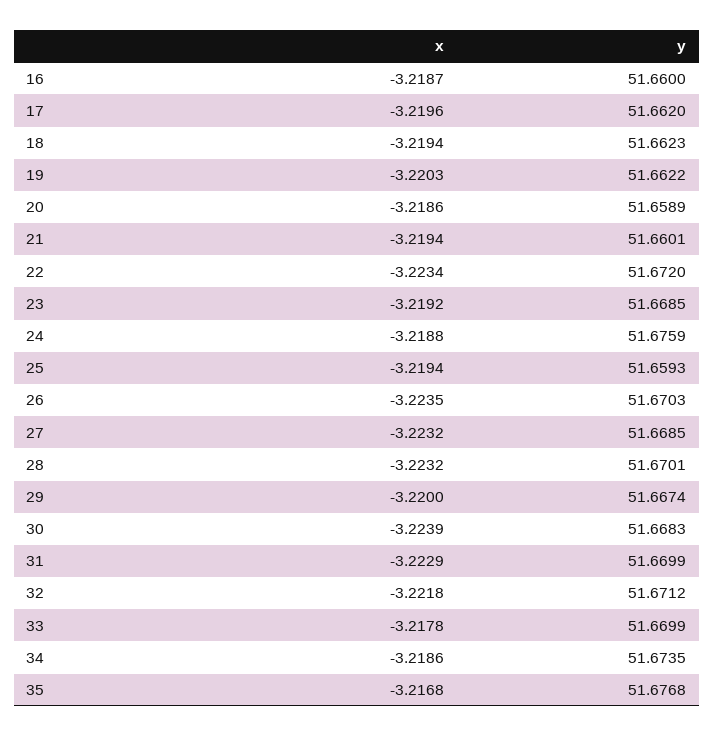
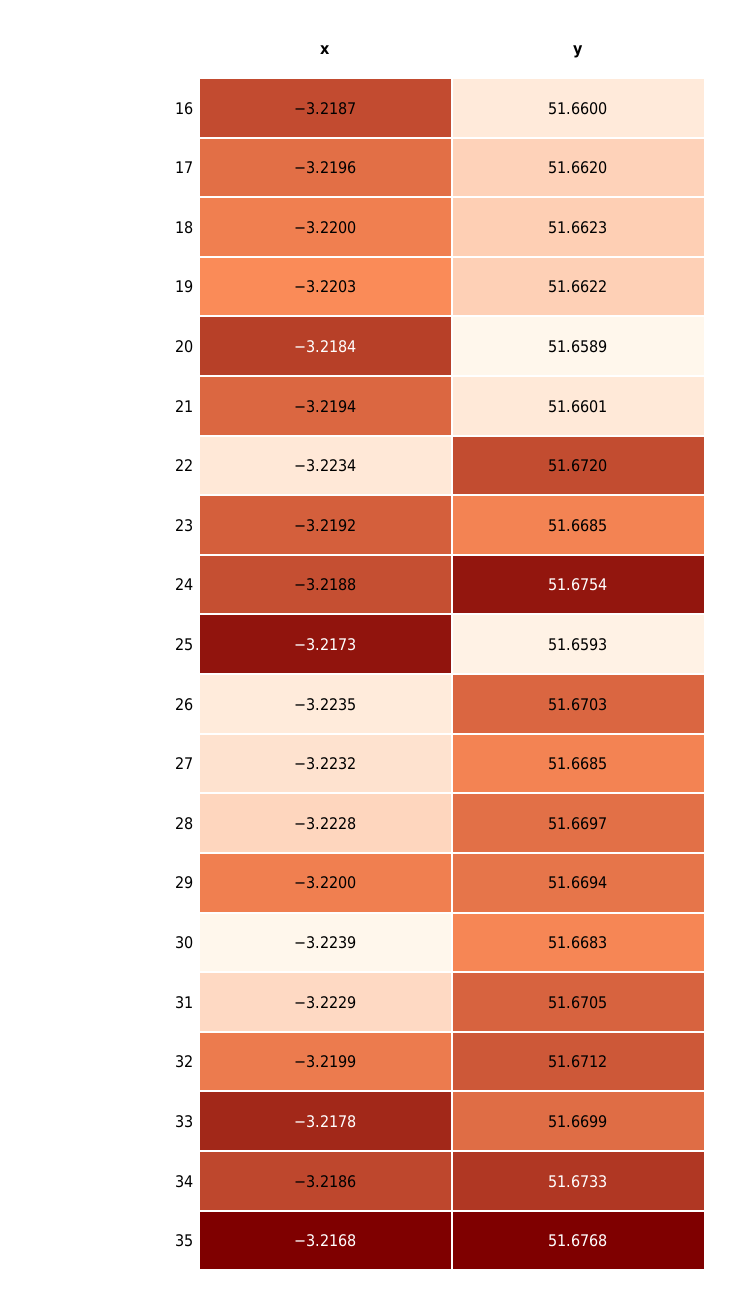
  {
    "x": {
      "16": -3.2187,
      "17": -3.2196,
-     "18": -3.2194,
+     "18": -3.22,
      "19": -3.2203,
-     "20": -3.2186,
+     "20": -3.2184,
      "21": -3.2194,
      "22": -3.2234,
      "23": -3.2192,
      "24": -3.2188,
-     "25": -3.2194,
+     "25": -3.2173,
      "26": -3.2235,
      "27": -3.2232,
-     "28": -3.2232,
+     "28": -3.2228,
      "29": -3.22,
      "30": -3.2239,
      "31": -3.2229,
-     "32": -3.2218,
+     "32": -3.2199,
      "33": -3.2178,
      "34": -3.2186,
      "35": -3.2168
    },
    "y": {
      "16": 51.66,
      "17": 51.662,
      "18": 51.6623,
      "19": 51.6622,
      "20": 51.6589,
      "21": 51.6601,
      "22": 51.672,
      "23": 51.6685,
-     "24": 51.6759,
+     "24": 51.6754,
      "25": 51.6593,
      "26": 51.6703,
      "27": 51.6685,
-     "28": 51.6701,
+     "28": 51.6697,
-     "29": 51.6674,
+     "29": 51.6694,
      "30": 51.6683,
-     "31": 51.6699,
+     "31": 51.6705,
      "32": 51.6712,
      "33": 51.6699,
-     "34": 51.6735,
+     "34": 51.6733,
      "35": 51.6768
    }
  }

